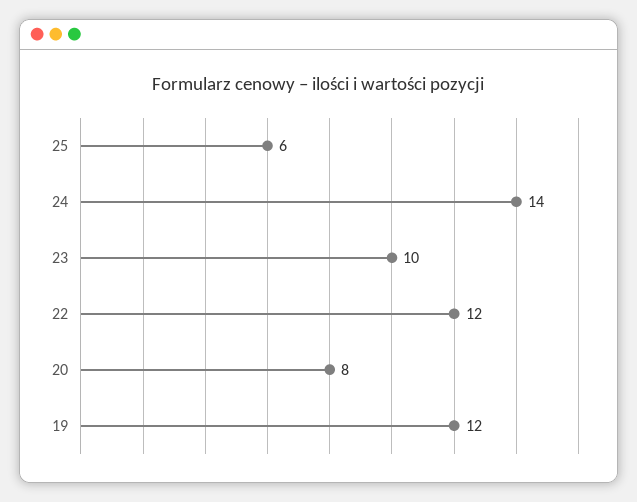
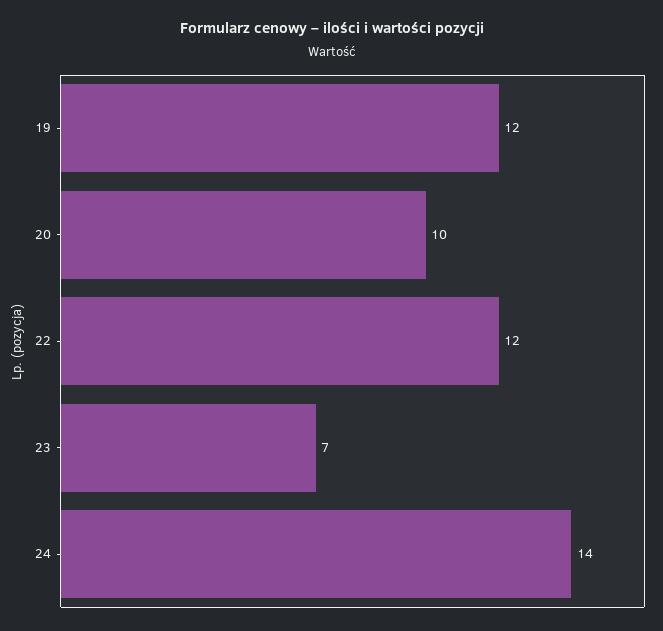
  {
-   "25": 6,
    "24": 14,
-   "23": 10,
+   "23": 7,
    "22": 12,
-   "20": 8,
+   "20": 10,
    "19": 12
  }

